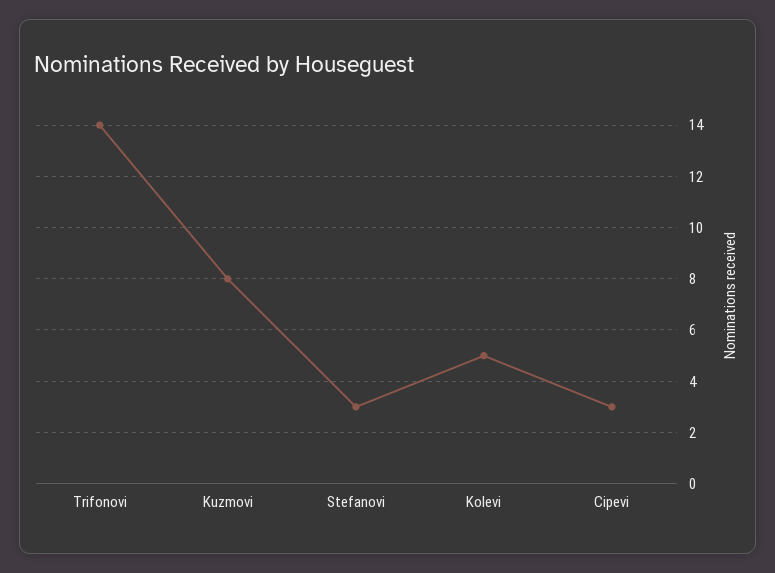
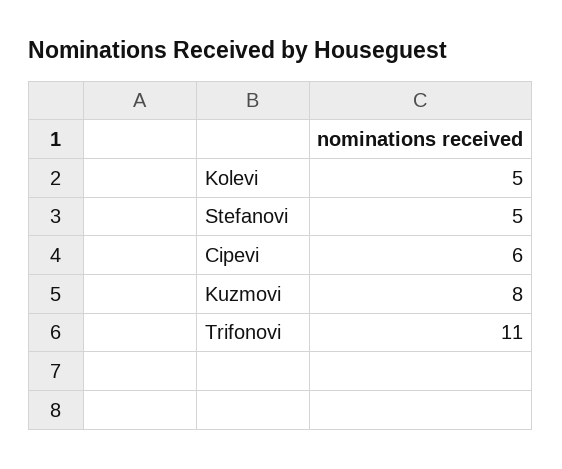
  {
-   "Trifonovi": 14,
+   "Trifonovi": 11,
    "Kuzmovi": 8,
-   "Stefanovi": 3,
+   "Stefanovi": 5,
    "Kolevi": 5,
-   "Cipevi": 3
+   "Cipevi": 6
  }

